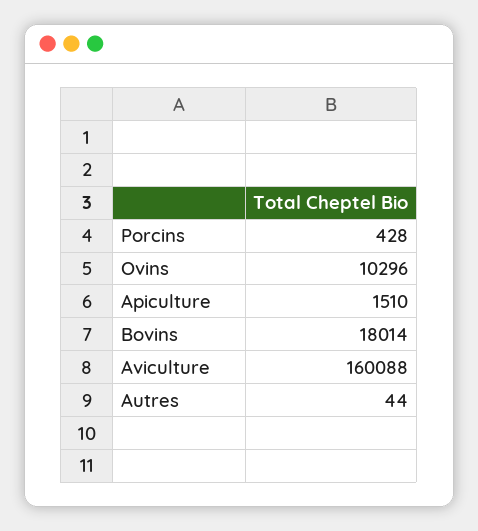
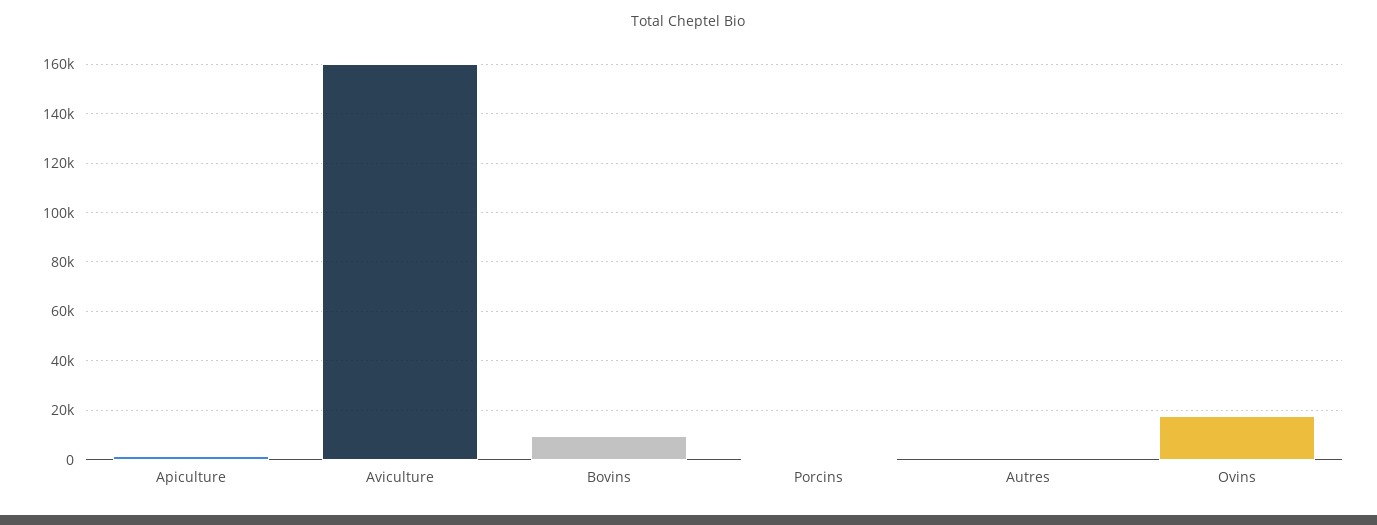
  {
    "Porcins": 428,
-   "Ovins": 10296,
+   "Ovins": 17500,
    "Apiculture": 1510,
-   "Bovins": 18014,
+   "Bovins": 10000,
    "Aviculture": 160088,
    "Autres": 44
  }

